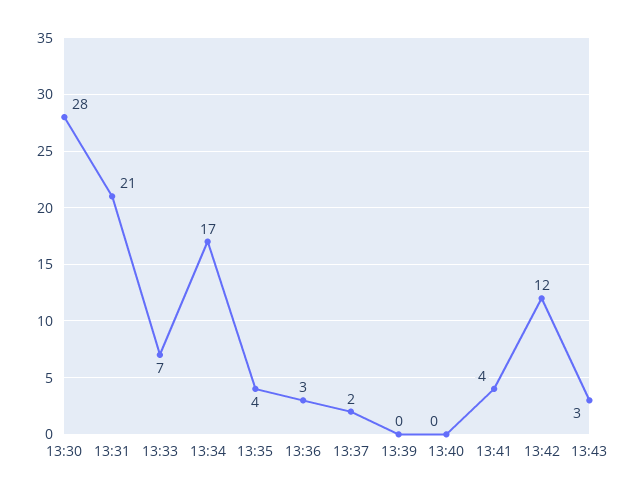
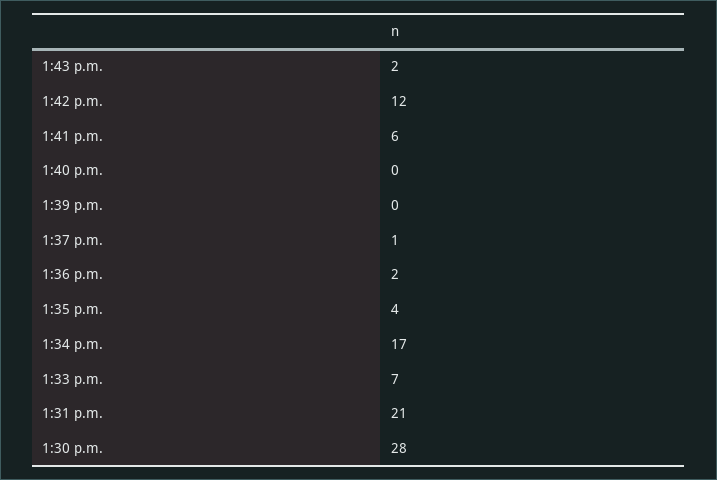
  {
    "13:30": 28,
    "13:31": 21,
    "13:33": 7,
    "13:34": 17,
    "13:35": 4,
-   "13:36": 3,
+   "13:36": 2,
-   "13:37": 2,
+   "13:37": 1,
    "13:39": 0,
    "13:40": 0,
-   "13:41": 4,
+   "13:41": 6,
    "13:42": 12,
-   "13:43": 3
+   "13:43": 2
  }

